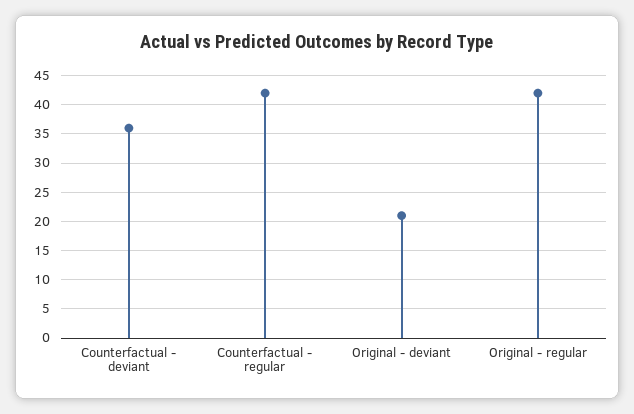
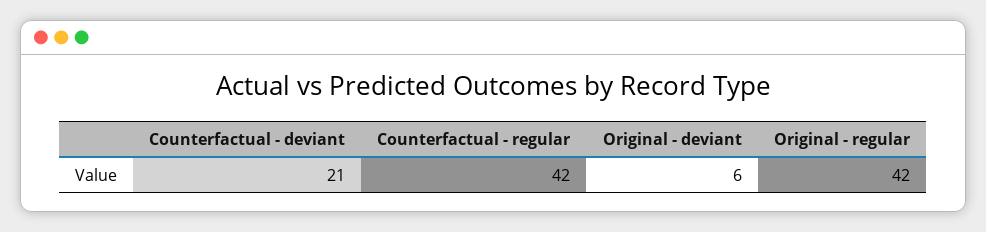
  {
-   "Counterfactual - deviant": 35,
+   "Counterfactual - deviant": 21,
    "Counterfactual - regular": 42,
-   "Original - deviant": 20,
+   "Original - deviant": 6,
    "Original - regular": 42
  }

